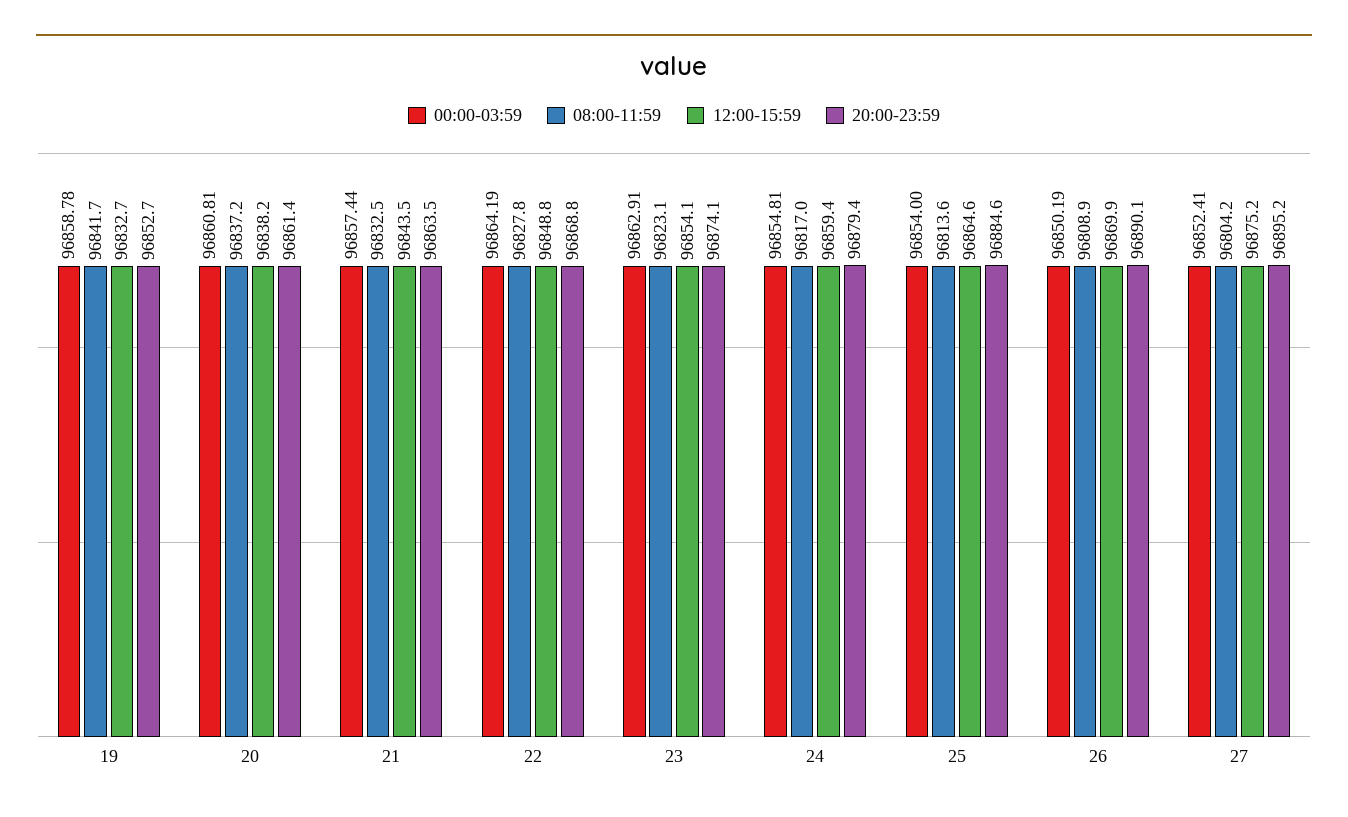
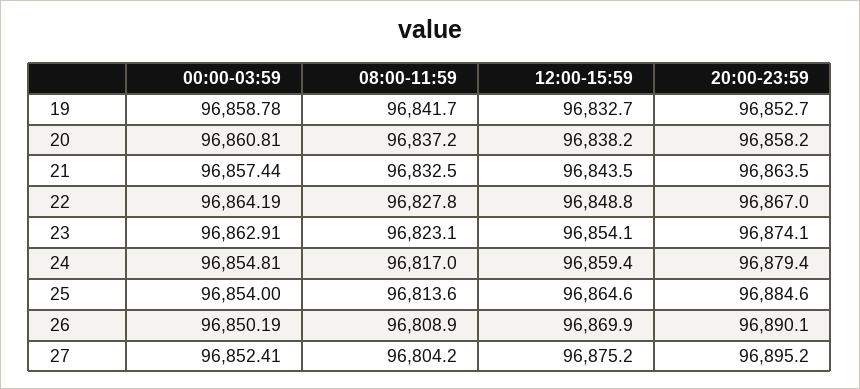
  {
    "00:00-03:59": {
      "19": 96858.78,
      "20": 96860.81,
      "21": 96857.44,
      "22": 96864.19,
      "23": 96862.91,
      "24": 96854.81,
      "25": 96854,
      "26": 96850.19,
      "27": 96852.41
    },
    "08:00-11:59": {
      "19": 96841.7,
      "20": 96837.2,
      "21": 96832.5,
      "22": 96827.8,
      "23": 96823.1,
      "24": 96817,
      "25": 96813.6,
      "26": 96808.9,
      "27": 96804.2
    },
    "12:00-15:59": {
      "19": 96832.7,
      "20": 96838.2,
      "21": 96843.5,
      "22": 96848.8,
      "23": 96854.1,
      "24": 96859.4,
      "25": 96864.6,
      "26": 96869.9,
      "27": 96875.2
    },
    "20:00-23:59": {
      "19": 96852.7,
-     "20": 96861.4,
+     "20": 96858.2,
      "21": 96863.5,
-     "22": 96868.8,
+     "22": 96867,
      "23": 96874.1,
      "24": 96879.4,
      "25": 96884.6,
      "26": 96890.1,
      "27": 96895.2
    }
  }

